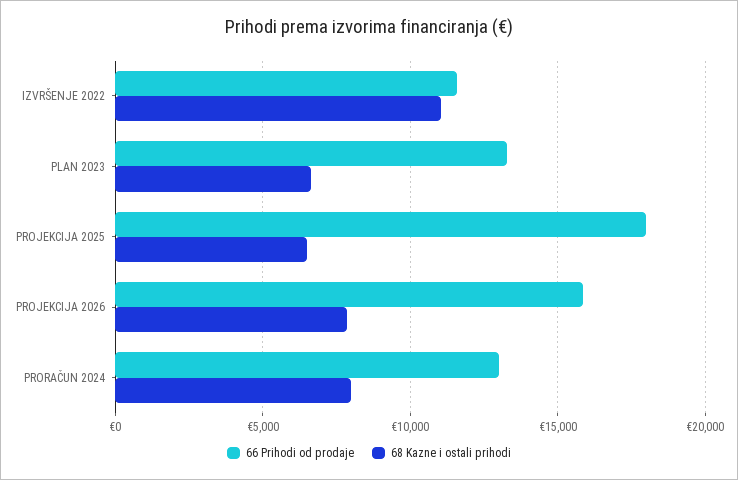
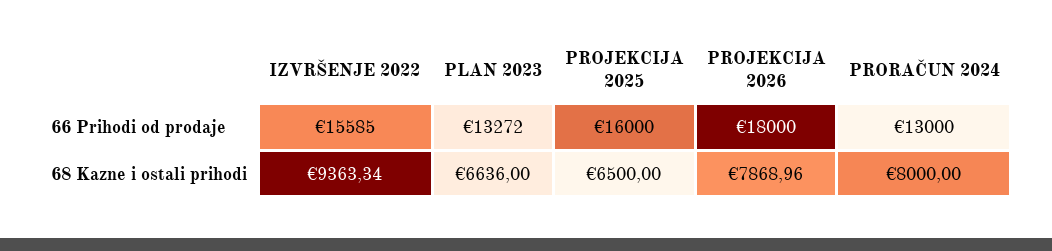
  {
    "66 Prihodi od prodaje": {
-     "IZVRŠENJE 2022": 11500,
+     "IZVRŠENJE 2022": 15585,
      "PLAN 2023": 13272,
-     "PROJEKCIJA 2025": 18000,
+     "PROJEKCIJA 2025": 16000,
-     "PROJEKCIJA 2026": 16000,
+     "PROJEKCIJA 2026": 18000,
      "PRORAČUN 2024": 13000
    },
    "68 Kazne i ostali prihodi": {
-     "IZVRŠENJE 2022": 11000,
+     "IZVRŠENJE 2022": 9363.34,
      "PLAN 2023": 6636,
      "PROJEKCIJA 2025": 6500,
      "PROJEKCIJA 2026": 7868.96,
      "PRORAČUN 2024": 8000
    }
  }

